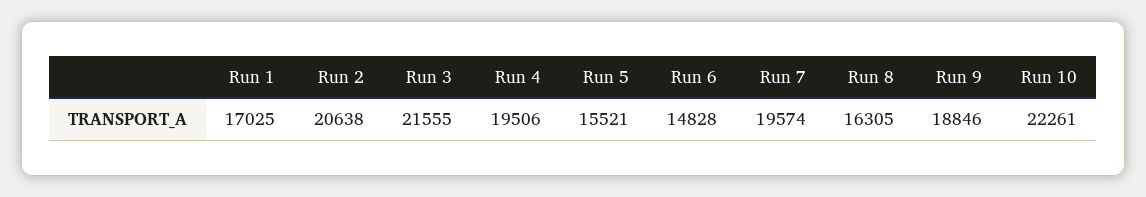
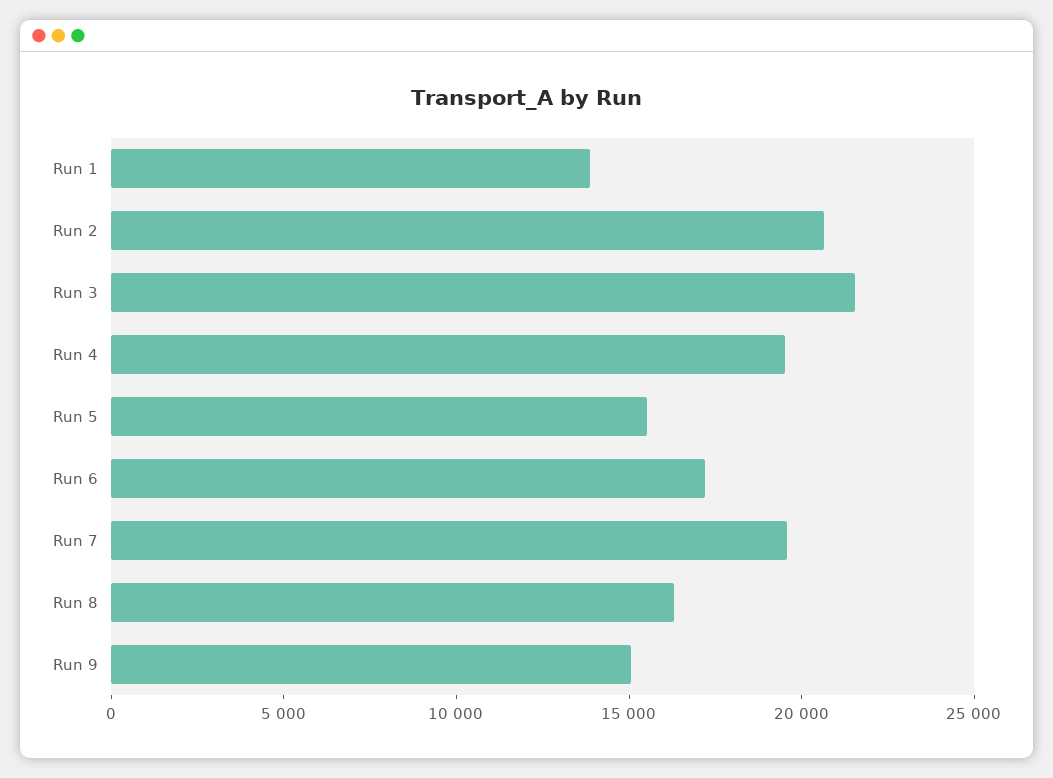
  {
-   "Run 1": 17025,
+   "Run 1": 14000,
    "Run 2": 20638,
    "Run 3": 21555,
    "Run 4": 19506,
    "Run 5": 15521,
-   "Run 6": 14828,
+   "Run 6": 17000,
    "Run 7": 19574,
    "Run 8": 16305,
-   "Run 9": 18846,
+   "Run 9": 15000
-   "Run 10": 22261
  }

